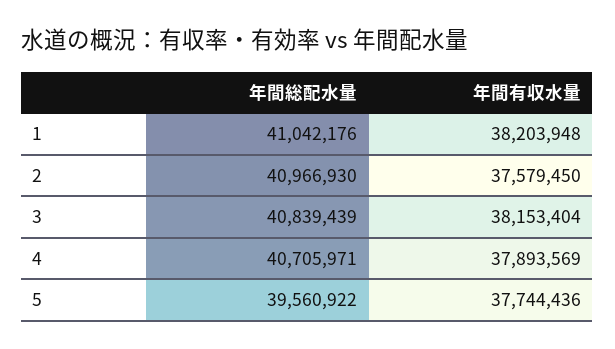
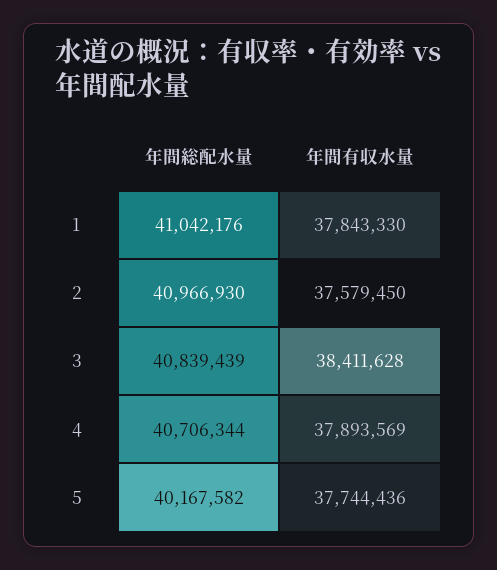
  {
    "年間総配水量": {
      "1": 41042176,
      "2": 40966930,
      "3": 40839439,
-     "4": 40705971,
+     "4": 40706344,
-     "5": 39560922
+     "5": 40167582
    },
    "年間有収水量": {
-     "1": 38203948,
+     "1": 37843330,
      "2": 37579450,
-     "3": 38153404,
+     "3": 38411628,
      "4": 37893569,
      "5": 37744436
    }
  }

